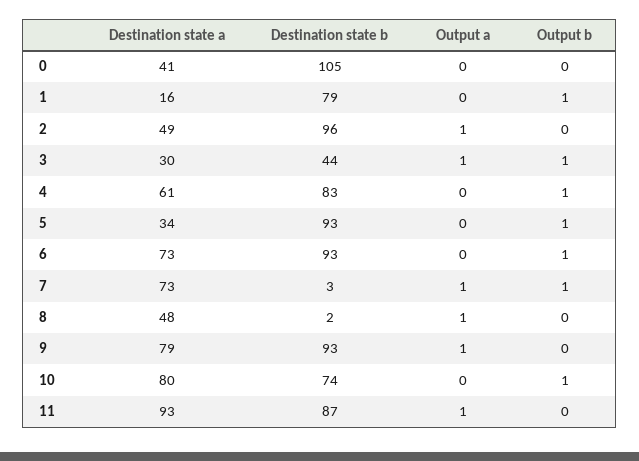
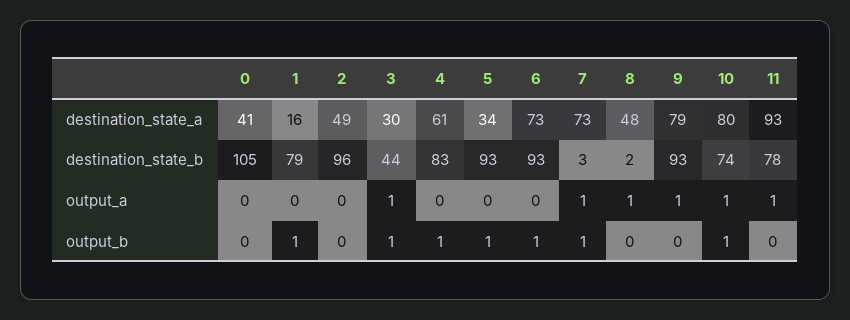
  {
    "Destination state a": {
      "0": 41,
      "1": 16,
      "2": 49,
      "3": 30,
      "4": 61,
      "5": 34,
      "6": 73,
      "7": 73,
      "8": 48,
      "9": 79,
      "10": 80,
      "11": 93
    },
    "Destination state b": {
      "0": 105,
      "1": 79,
      "2": 96,
      "3": 44,
      "4": 83,
      "5": 93,
      "6": 93,
      "7": 3,
      "8": 2,
      "9": 93,
      "10": 74,
-     "11": 87
+     "11": 78
    },
    "Output a": {
      "0": 0,
      "1": 0,
-     "2": 1,
+     "2": 0,
      "3": 1,
      "4": 0,
      "5": 0,
      "6": 0,
      "7": 1,
      "8": 1,
      "9": 1,
-     "10": 0,
+     "10": 1,
      "11": 1
    },
    "Output b": {
      "0": 0,
      "1": 1,
      "2": 0,
      "3": 1,
      "4": 1,
      "5": 1,
      "6": 1,
      "7": 1,
      "8": 0,
      "9": 0,
      "10": 1,
      "11": 0
    }
  }

